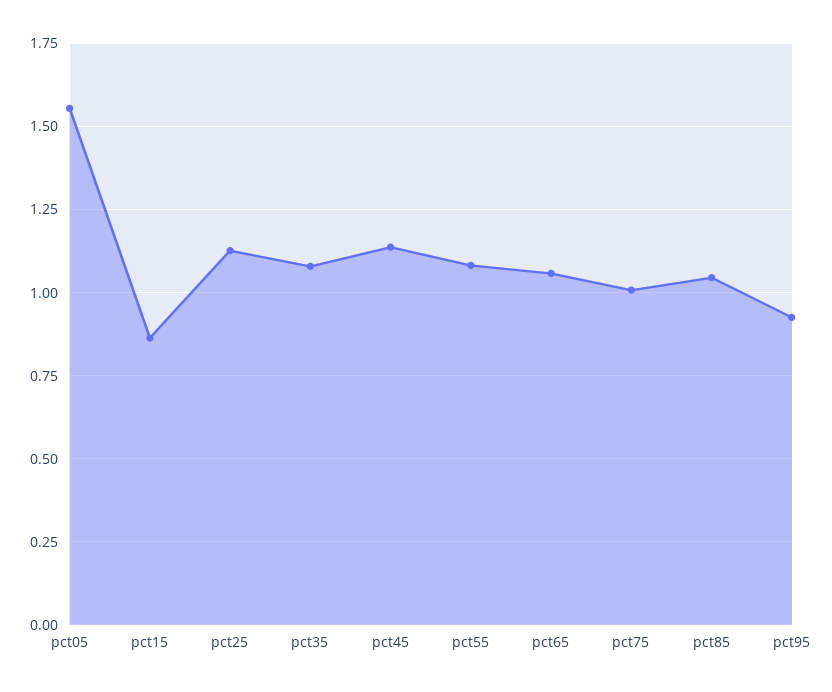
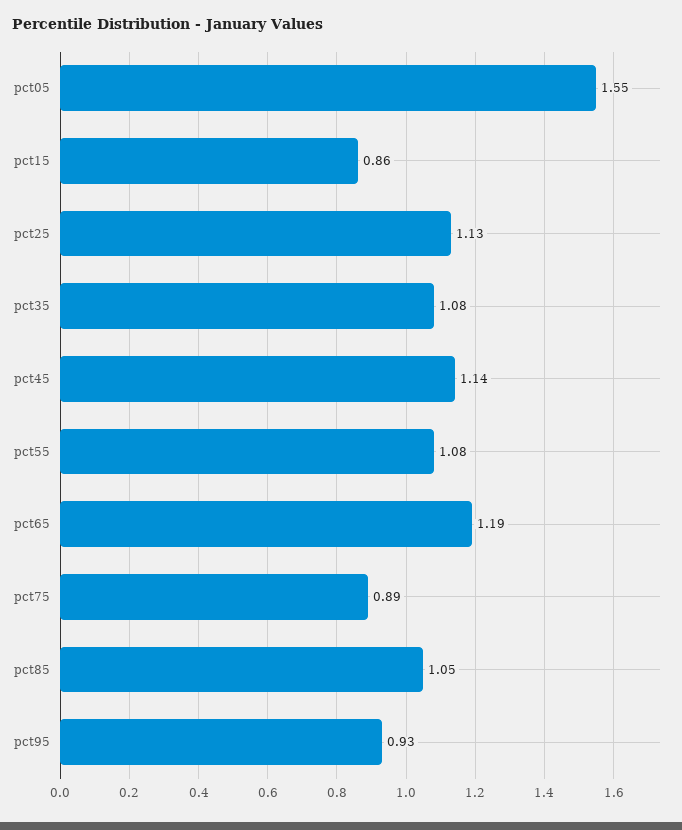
  {
    "pct05": 1.55,
    "pct15": 0.86,
    "pct25": 1.13,
    "pct35": 1.08,
    "pct45": 1.14,
    "pct55": 1.08,
-   "pct65": 1.05,
+   "pct65": 1.19,
-   "pct75": 1,
+   "pct75": 0.89,
    "pct85": 1.05,
    "pct95": 0.93
  }

